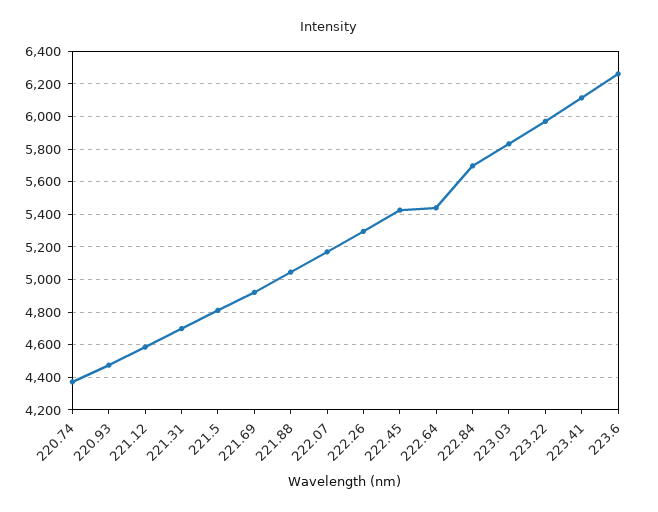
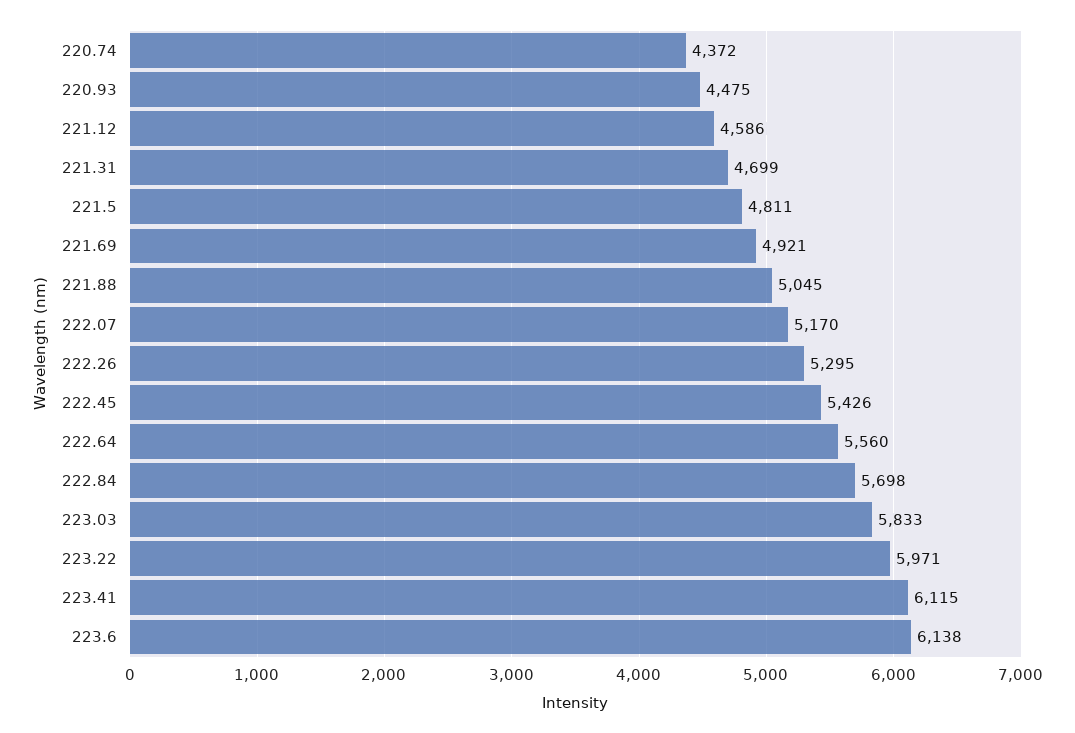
  {
    "220.74": 4372,
    "220.93": 4475,
    "221.12": 4586,
    "221.31": 4699,
    "221.5": 4811,
    "221.69": 4921,
    "221.88": 5045,
    "222.07": 5170,
    "222.26": 5295,
    "222.45": 5426,
-   "222.64": 5450,
+   "222.64": 5560,
    "222.84": 5698,
    "223.03": 5833,
    "223.22": 5971,
    "223.41": 6115,
-   "223.6": 6250
+   "223.6": 6138
  }

